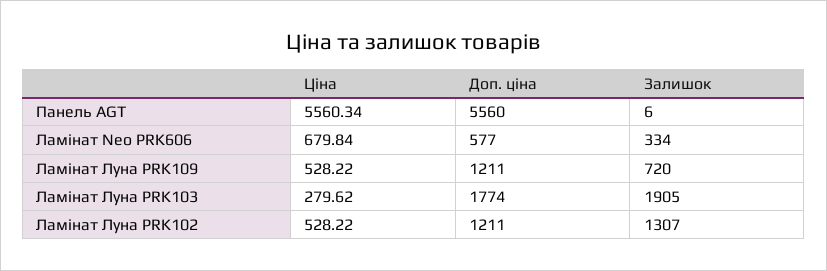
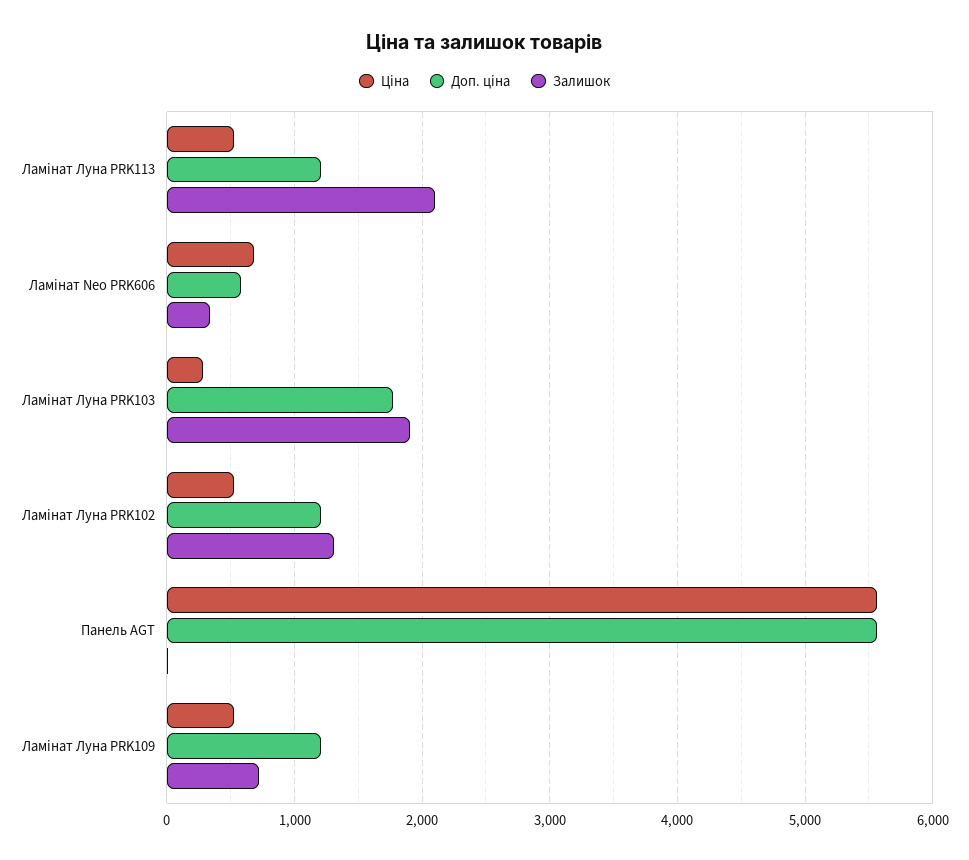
  {
    "Ціна": {
      "Панель AGT": 5560.34,
      "Ламінат Neo PRK606": 679.84,
      "Ламінат Луна PRK109": 528.22,
      "Ламінат Луна PRK103": 279.62,
-     "Ламінат Луна PRK102": 528.22
+     "Ламінат Луна PRK102": 528.22,
+     "Ламінат Луна PRK113": 500
    },
    "Доп. ціна": {
      "Панель AGT": 5560,
      "Ламінат Neo PRK606": 577,
      "Ламінат Луна PRK109": 1211,
      "Ламінат Луна PRK103": 1774,
-     "Ламінат Луна PRK102": 1211
+     "Ламінат Луна PRK102": 1211,
+     "Ламінат Луна PRK113": 1200
    },
    "Залишок": {
      "Панель AGT": 6,
      "Ламінат Neo PRK606": 334,
      "Ламінат Луна PRK109": 720,
      "Ламінат Луна PRK103": 1905,
-     "Ламінат Луна PRK102": 1307
+     "Ламінат Луна PRK102": 1307,
+     "Ламінат Луна PRK113": 2100
    }
  }

